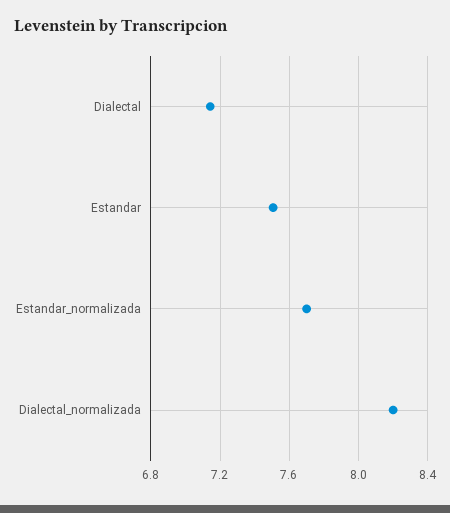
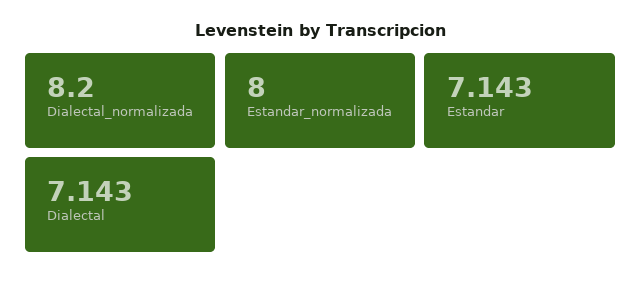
  {
    "Dialectal": 7.143,
-   "Estandar": 7.5,
+   "Estandar": 7.143,
-   "Estandar_normalizada": 7.7,
+   "Estandar_normalizada": 8,
    "Dialectal_normalizada": 8.2
  }

